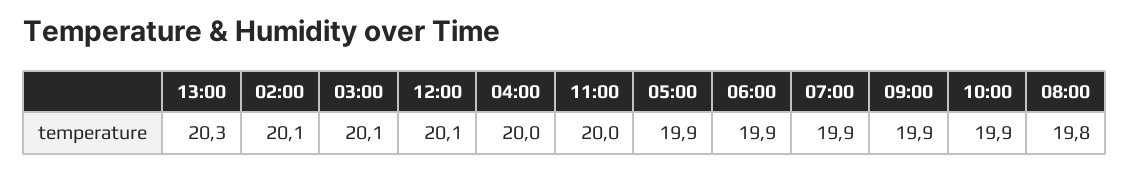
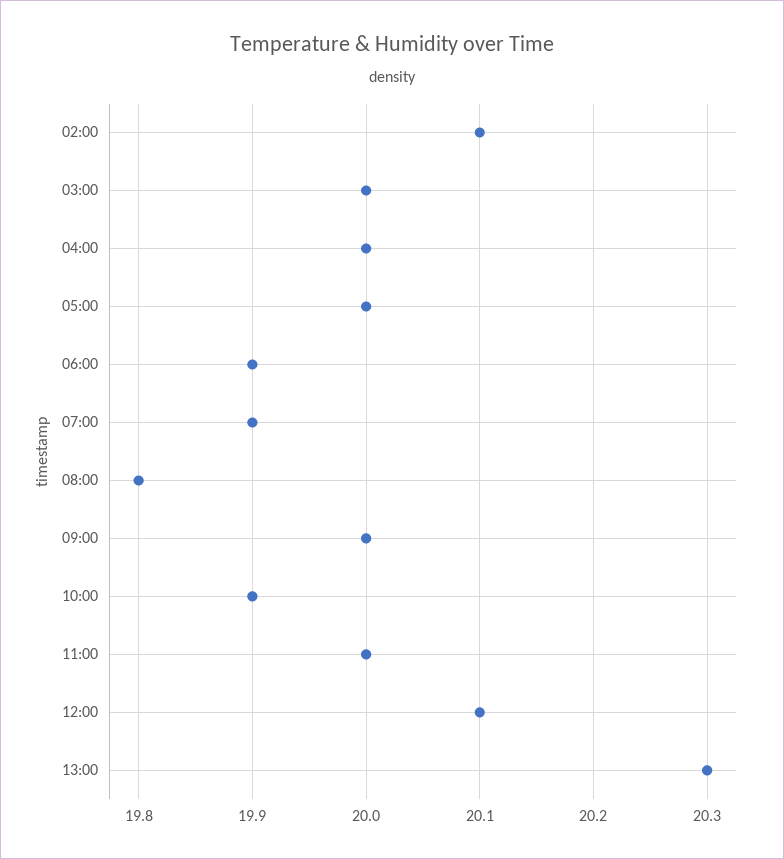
  {
    "13:00": 20.3,
    "02:00": 20.1,
-   "03:00": 20.1,
+   "03:00": 20,
    "12:00": 20.1,
    "04:00": 20,
    "11:00": 20,
-   "05:00": 19.9,
+   "05:00": 20,
    "06:00": 19.9,
    "07:00": 19.9,
-   "09:00": 19.9,
+   "09:00": 20,
    "10:00": 19.9,
    "08:00": 19.8
  }

